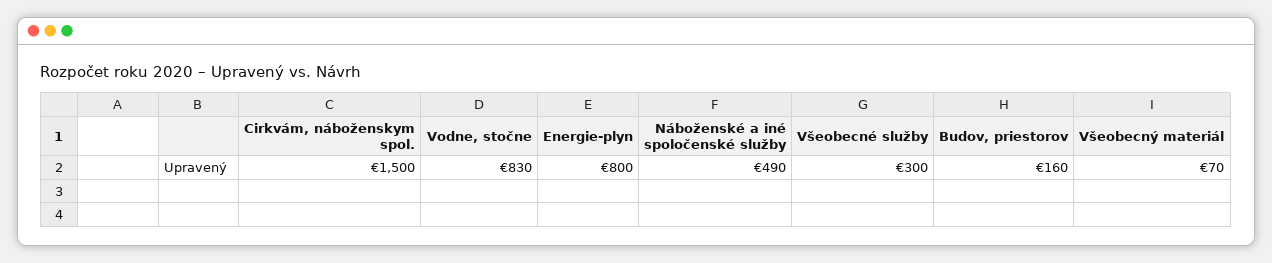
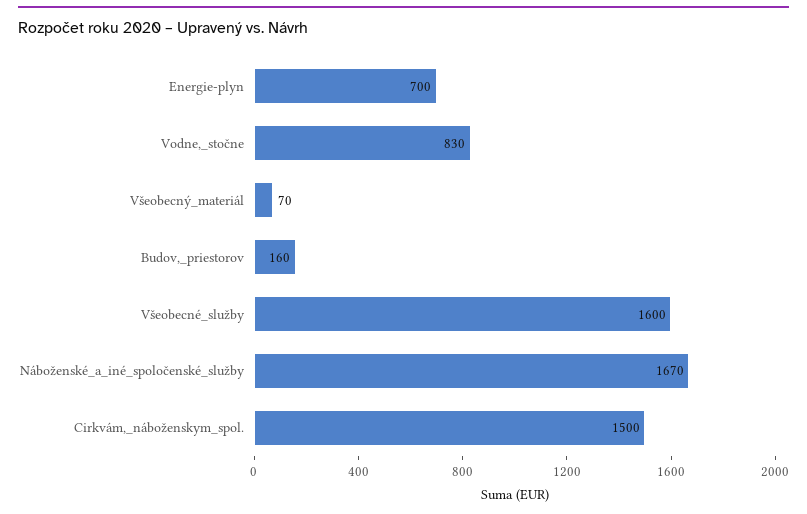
  {
    "Cirkvám, náboženskym spol.": 1500,
    "Vodne, stočne": 830,
-   "Energie-plyn": 800,
+   "Energie-plyn": 700,
-   "Náboženské a iné spoločenské služby": 490,
+   "Náboženské a iné spoločenské služby": 1670,
-   "Všeobecné služby": 300,
+   "Všeobecné služby": 1600,
    "Budov, priestorov": 160,
    "Všeobecný materiál": 70
  }

